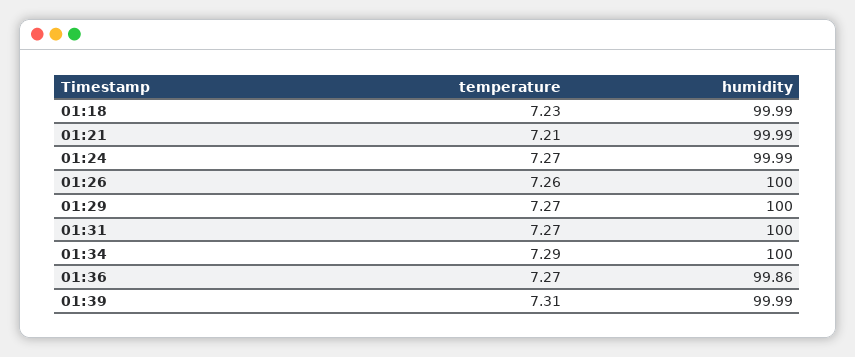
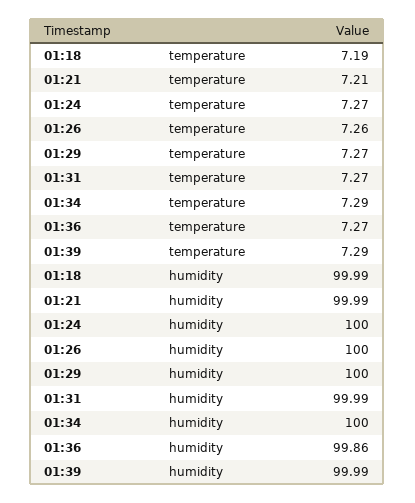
  {
    "temperature": {
-     "01:18": 7.23,
+     "01:18": 7.19,
      "01:21": 7.21,
      "01:24": 7.27,
      "01:26": 7.26,
      "01:29": 7.27,
      "01:31": 7.27,
      "01:34": 7.29,
      "01:36": 7.27,
-     "01:39": 7.31
+     "01:39": 7.29
    },
    "humidity": {
      "01:18": 99.99,
      "01:21": 99.99,
-     "01:24": 99.99,
+     "01:24": 100,
      "01:26": 100,
      "01:29": 100,
-     "01:31": 100,
+     "01:31": 99.99,
      "01:34": 100,
      "01:36": 99.86,
      "01:39": 99.99
    }
  }

